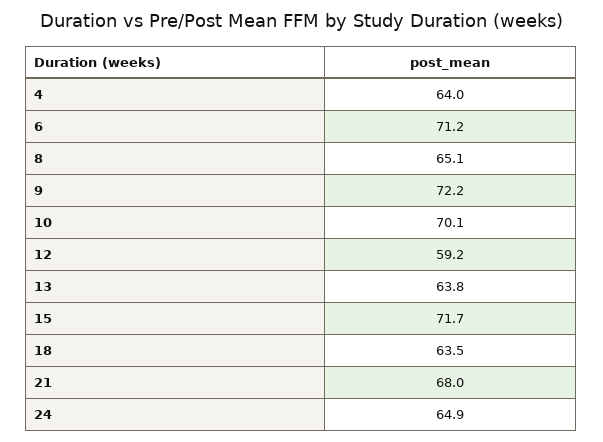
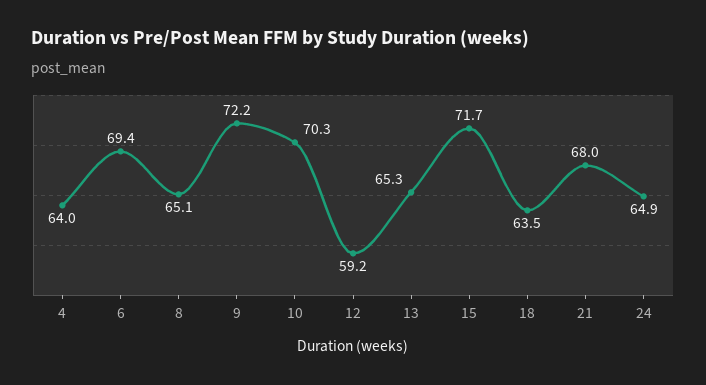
  {
    "4": 64,
-   "6": 71.2,
+   "6": 69.4,
    "8": 65.1,
    "9": 72.2,
-   "10": 70.1,
+   "10": 70.3,
    "12": 59.2,
-   "13": 63.8,
+   "13": 65.3,
    "15": 71.7,
    "18": 63.5,
    "21": 68,
    "24": 64.9
  }

